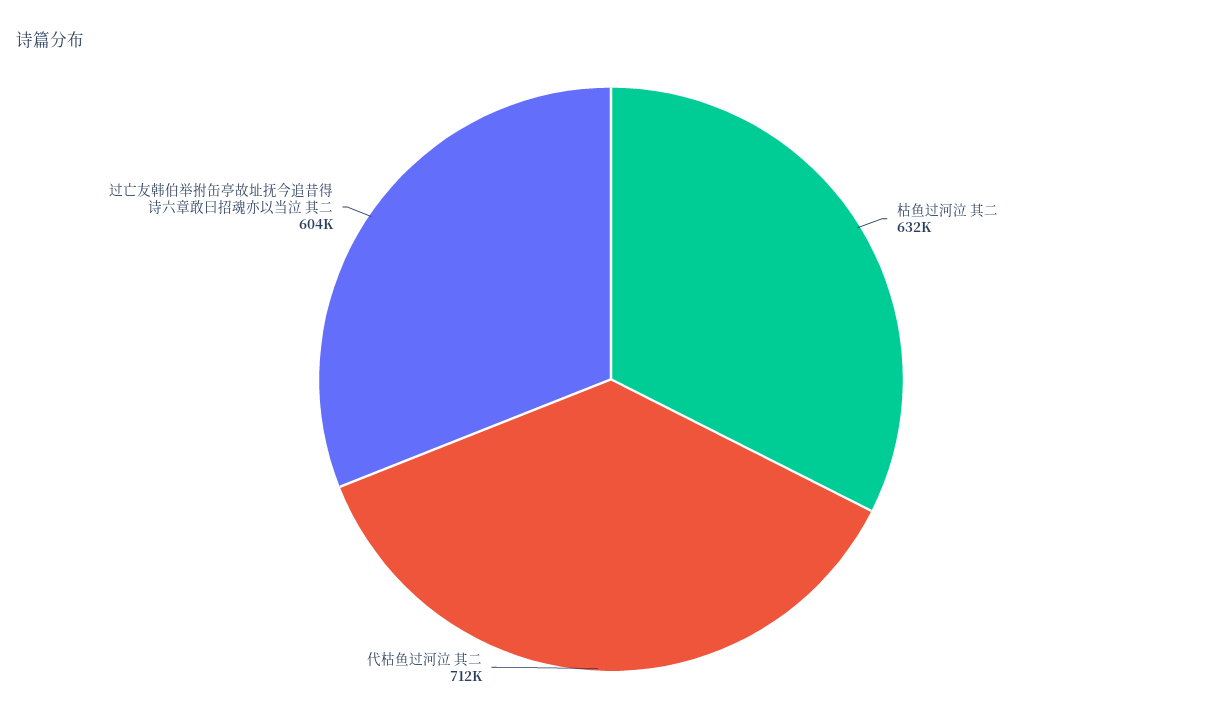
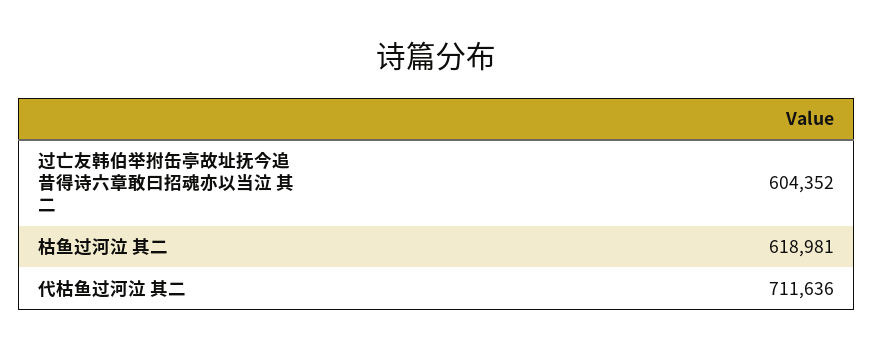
  {
-   "枯鱼过河泣 其二": 632000,
+   "枯鱼过河泣 其二": 618981,
    "代枯鱼过河泣 其二": 711636,
    "过亡友韩伯举拊缶亭故址抚今追昔得诗六章敢曰招魂亦以当泣 其二": 604352
  }

